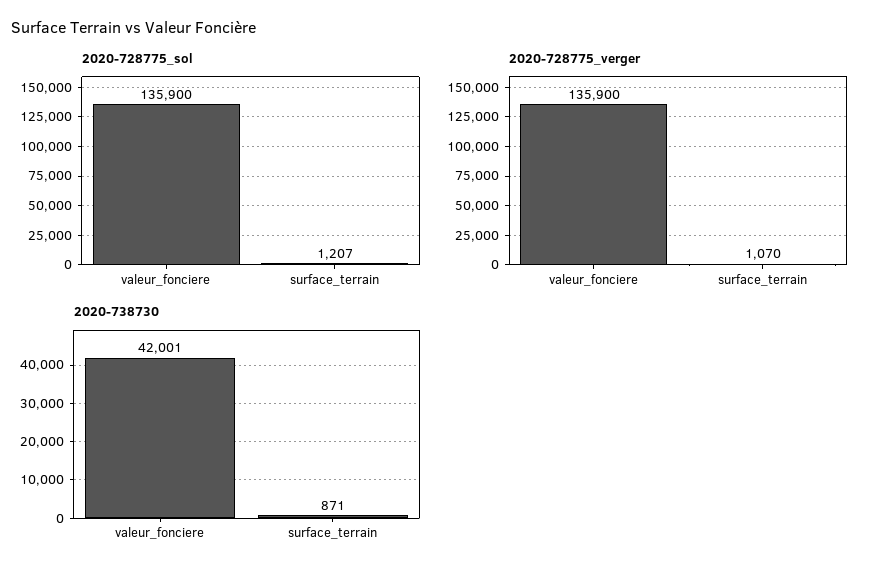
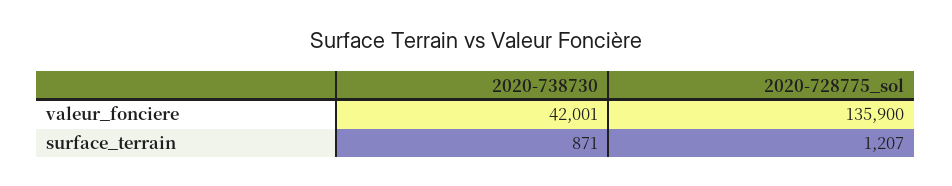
  {
    "2020-728775_sol": {
      "valeur_fonciere": 135900,
      "surface_terrain": 1207
    },
-   "2020-728775_verger": {
-     "valeur_fonciere": 135900,
-     "surface_terrain": 1070
-   },
    "2020-738730": {
      "valeur_fonciere": 42001,
      "surface_terrain": 871
    }
  }

